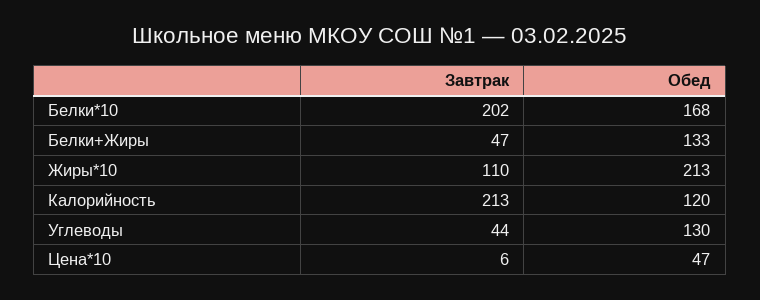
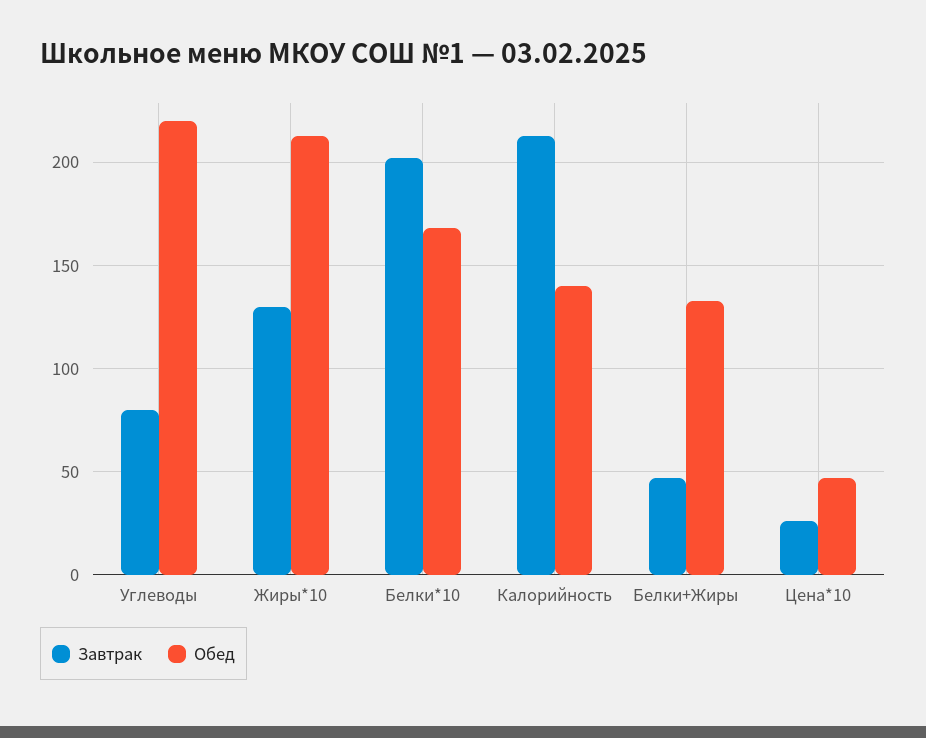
  {
    "Завтрак": {
      "Белки*10": 202,
      "Белки+Жиры": 47,
-     "Жиры*10": 110,
+     "Жиры*10": 130,
      "Калорийность": 213,
-     "Углеводы": 44,
+     "Углеводы": 80,
-     "Цена*10": 6
+     "Цена*10": 25
    },
    "Обед": {
      "Белки*10": 168,
      "Белки+Жиры": 133,
      "Жиры*10": 213,
-     "Калорийность": 120,
+     "Калорийность": 140,
-     "Углеводы": 130,
+     "Углеводы": 220,
      "Цена*10": 47
    }
  }

